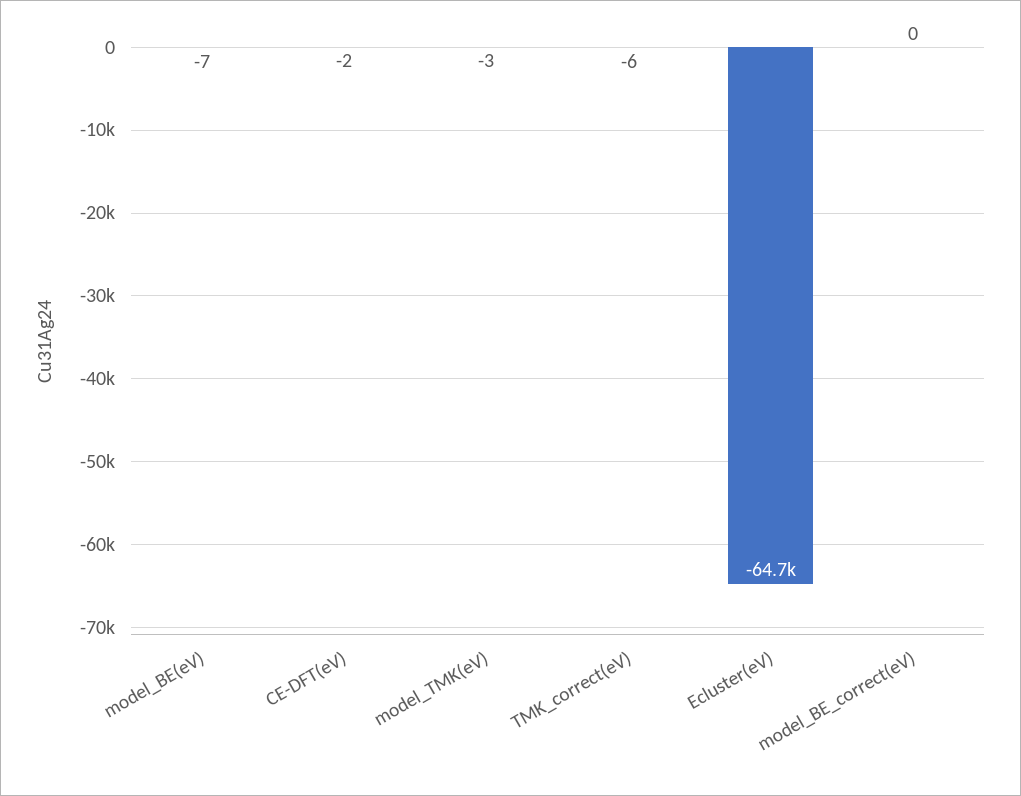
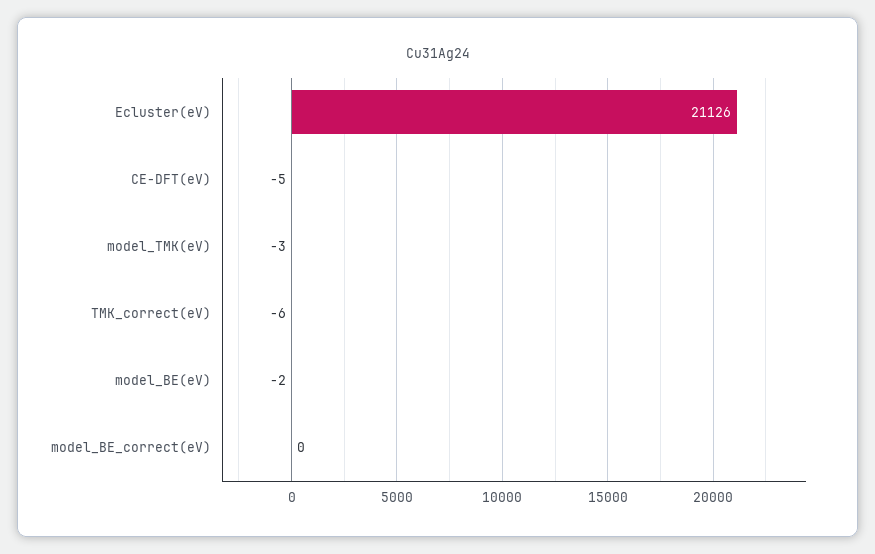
  {
-   "model_BE(eV)": -7,
+   "model_BE(eV)": -2,
-   "CE-DFT(eV)": -2,
+   "CE-DFT(eV)": -5,
    "model_TMK(eV)": -3,
    "TMK_correct(eV)": -6,
-   "Ecluster(eV)": -64700,
+   "Ecluster(eV)": 21126,
    "model_BE_correct(eV)": 0
  }

